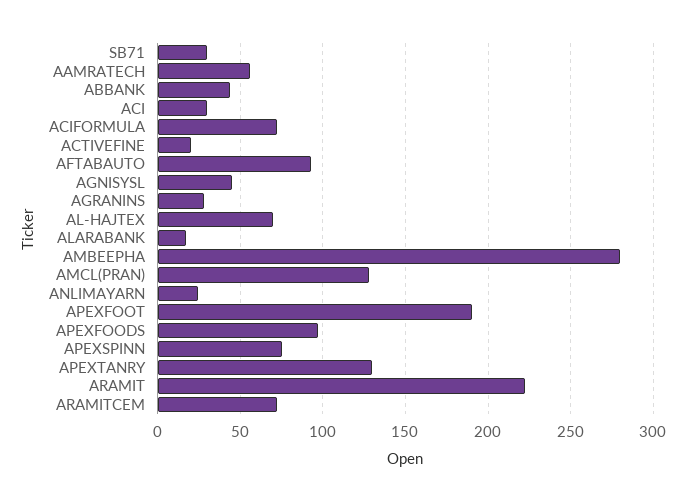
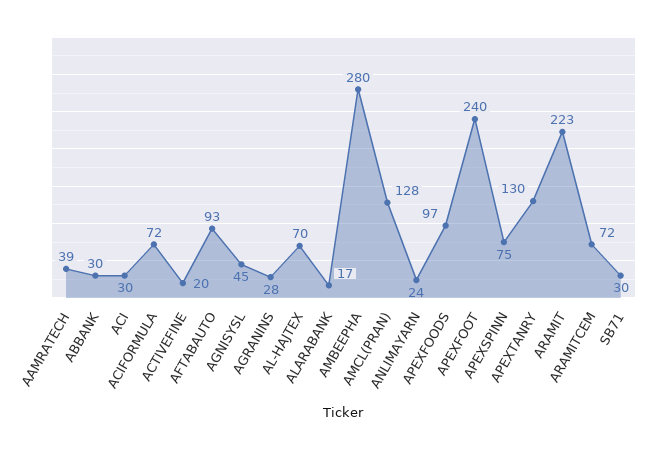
  {
    "SB71": 30,
-   "AAMRATECH": 55,
+   "AAMRATECH": 39,
-   "ABBANK": 45,
+   "ABBANK": 30,
    "ACI": 30,
    "ACIFORMULA": 72,
    "ACTIVEFINE": 20,
    "AFTABAUTO": 93,
    "AGNISYSL": 45,
    "AGRANINS": 28,
    "AL-HAJTEX": 70,
    "ALARABANK": 17,
    "AMBEEPHA": 280,
    "AMCL(PRAN)": 128,
    "ANLIMAYARN": 24,
-   "APEXFOOT": 190,
+   "APEXFOOT": 240,
    "APEXFOODS": 97,
    "APEXSPINN": 75,
    "APEXTANRY": 130,
    "ARAMIT": 223,
    "ARAMITCEM": 72
  }

